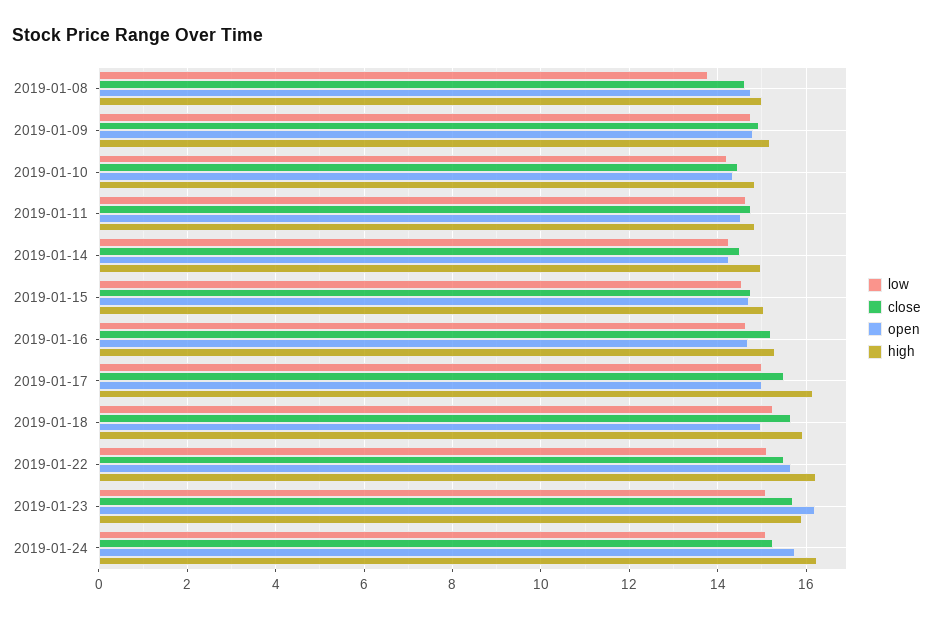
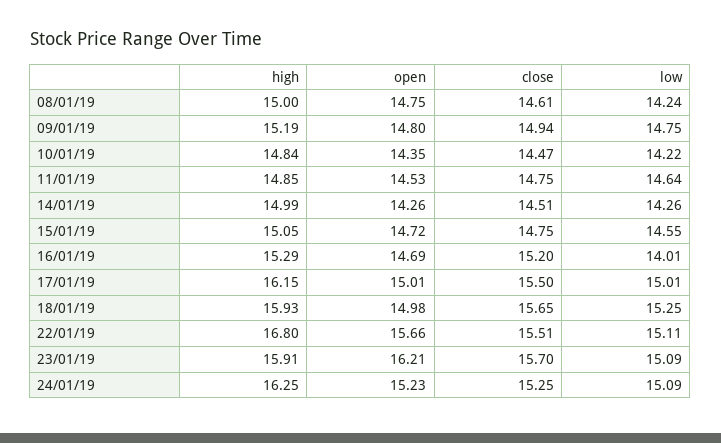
  {
    "low": {
-     "2019-01-08": 13.8,
+     "2019-01-08": 14.24,
      "2019-01-09": 14.75,
      "2019-01-10": 14.22,
      "2019-01-11": 14.64,
      "2019-01-14": 14.26,
      "2019-01-15": 14.55,
-     "2019-01-16": 14.6,
+     "2019-01-16": 14.01,
      "2019-01-17": 15.01,
      "2019-01-18": 15.25,
      "2019-01-22": 15.11,
      "2019-01-23": 15.09,
      "2019-01-24": 15.09
    },
    "close": {
      "2019-01-08": 14.61,
      "2019-01-09": 14.94,
      "2019-01-10": 14.47,
      "2019-01-11": 14.75,
      "2019-01-14": 14.51,
      "2019-01-15": 14.75,
      "2019-01-16": 15.2,
      "2019-01-17": 15.5,
      "2019-01-18": 15.65,
      "2019-01-22": 15.51,
      "2019-01-23": 15.7,
      "2019-01-24": 15.25
    },
    "open": {
      "2019-01-08": 14.75,
      "2019-01-09": 14.8,
      "2019-01-10": 14.35,
      "2019-01-11": 14.53,
      "2019-01-14": 14.26,
      "2019-01-15": 14.72,
      "2019-01-16": 14.69,
      "2019-01-17": 15.01,
      "2019-01-18": 14.98,
      "2019-01-22": 15.66,
      "2019-01-23": 16.21,
-     "2019-01-24": 15.8
+     "2019-01-24": 15.23
    },
    "high": {
      "2019-01-08": 15,
      "2019-01-09": 15.19,
      "2019-01-10": 14.84,
      "2019-01-11": 14.85,
      "2019-01-14": 14.99,
      "2019-01-15": 15.05,
      "2019-01-16": 15.29,
      "2019-01-17": 16.15,
      "2019-01-18": 15.93,
-     "2019-01-22": 16.2,
+     "2019-01-22": 16.8,
      "2019-01-23": 15.91,
      "2019-01-24": 16.25
    }
  }

